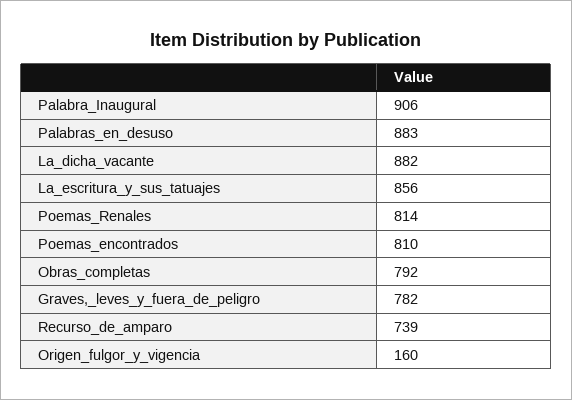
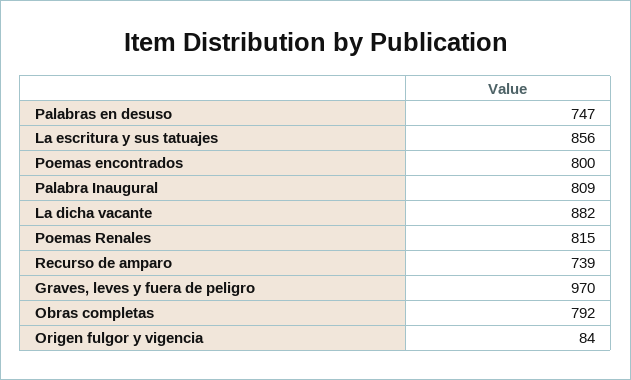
  {
-   "Palabra_Inaugural": 906,
+   "Palabra_Inaugural": 809,
-   "Palabras_en_desuso": 883,
+   "Palabras_en_desuso": 747,
    "La_dicha_vacante": 882,
    "La_escritura_y_sus_tatuajes": 856,
-   "Poemas_Renales": 814,
+   "Poemas_Renales": 815,
-   "Poemas_encontrados": 810,
+   "Poemas_encontrados": 800,
    "Obras_completas": 792,
-   "Graves,_leves_y_fuera_de_peligro": 782,
+   "Graves,_leves_y_fuera_de_peligro": 970,
    "Recurso_de_amparo": 739,
-   "Origen_fulgor_y_vigencia": 160
+   "Origen_fulgor_y_vigencia": 84
  }

